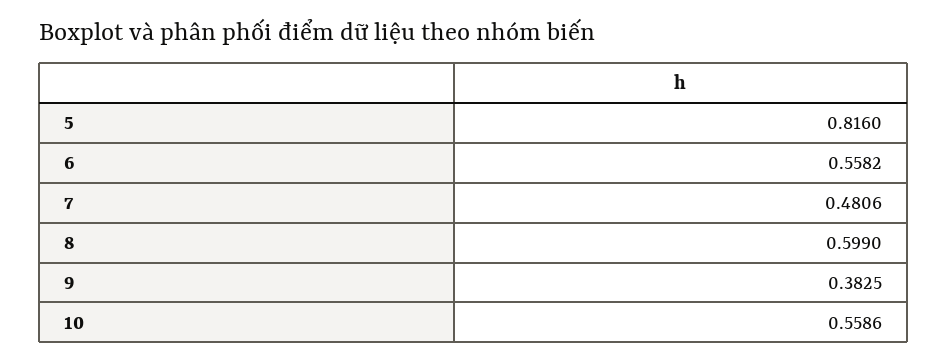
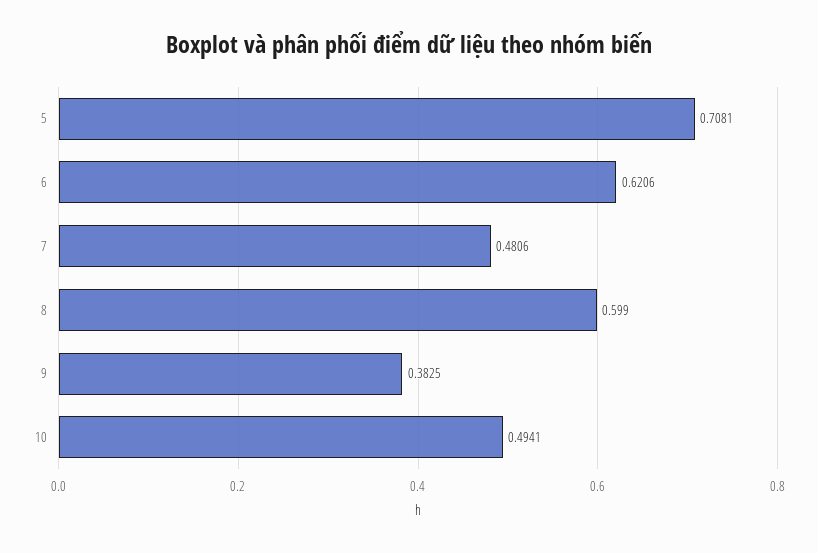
  {
-   "5": 0.816,
+   "5": 0.7081,
-   "6": 0.5582,
+   "6": 0.6206,
    "7": 0.4806,
    "8": 0.599,
    "9": 0.3825,
-   "10": 0.5586
+   "10": 0.4941
  }

